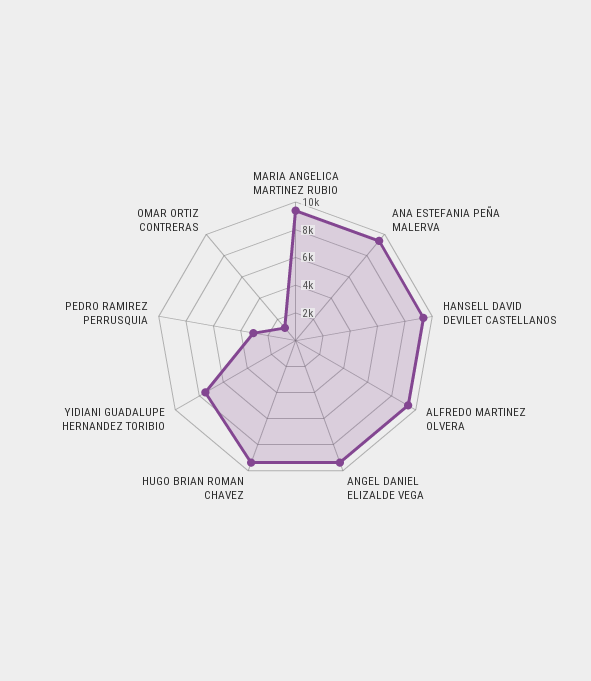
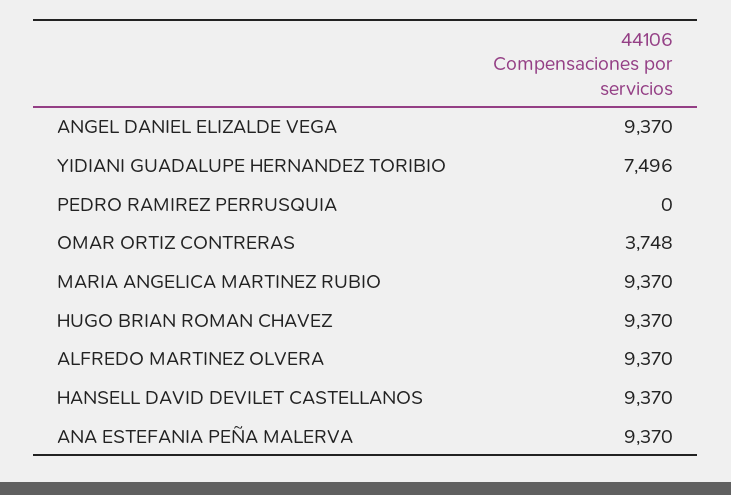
  {
    "MARIA ANGELICA MARTINEZ RUBIO": 9370,
    "ANA ESTEFANIA PEÑA MALERVA": 9370,
    "HANSELL DAVID DEVILET CASTELLANOS": 9370,
    "ALFREDO MARTINEZ OLVERA": 9370,
    "ANGEL DANIEL ELIZALDE VEGA": 9370,
    "HUGO BRIAN ROMAN CHAVEZ": 9370,
    "YIDIANI GUADALUPE HERNANDEZ TORIBIO": 7496,
-   "PEDRO RAMIREZ PERRUSQUIA": 3000,
+   "PEDRO RAMIREZ PERRUSQUIA": 0,
-   "OMAR ORTIZ CONTRERAS": 1000
+   "OMAR ORTIZ CONTRERAS": 3748
  }

